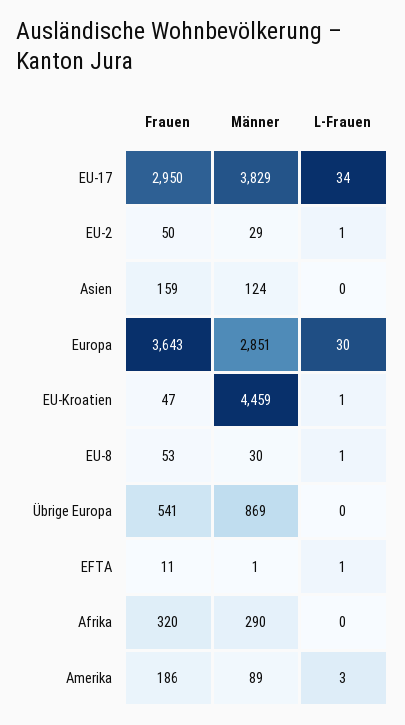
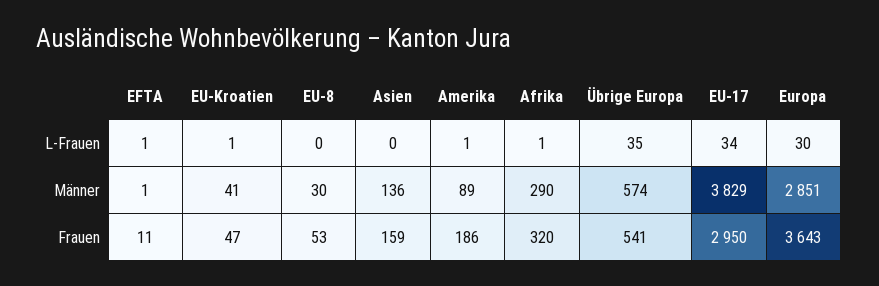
  {
    "Frauen": {
      "EU-17": 2950,
-     "EU-2": 50,
      "Asien": 159,
      "Europa": 3643,
      "EU-Kroatien": 47,
      "EU-8": 53,
      "Übrige Europa": 541,
      "EFTA": 11,
      "Afrika": 320,
      "Amerika": 186
    },
    "Männer": {
      "EU-17": 3829,
-     "EU-2": 29,
-     "Asien": 124,
+     "Asien": 136,
      "Europa": 2851,
-     "EU-Kroatien": 4459,
+     "EU-Kroatien": 41,
      "EU-8": 30,
-     "Übrige Europa": 869,
+     "Übrige Europa": 574,
      "EFTA": 1,
      "Afrika": 290,
      "Amerika": 89
    },
    "L-Frauen": {
      "EU-17": 34,
-     "EU-2": 1,
      "Asien": 0,
      "Europa": 30,
      "EU-Kroatien": 1,
-     "EU-8": 1,
+     "EU-8": 0,
-     "Übrige Europa": 0,
+     "Übrige Europa": 35,
      "EFTA": 1,
-     "Afrika": 0,
+     "Afrika": 1,
-     "Amerika": 3
+     "Amerika": 1
    }
  }

